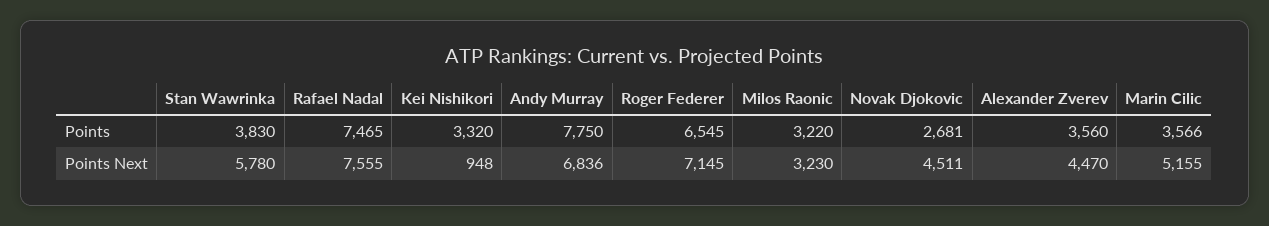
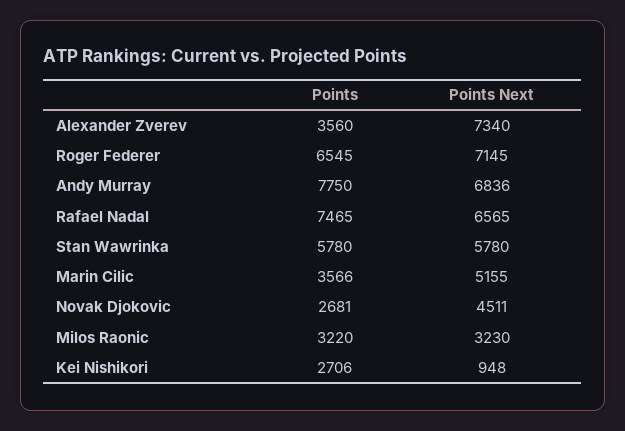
  {
    "Stan Wawrinka": {
-     "Points": 3830,
+     "Points": 5780,
      "Points Next": 5780
    },
    "Rafael Nadal": {
      "Points": 7465,
-     "Points Next": 7555
+     "Points Next": 6565
    },
    "Kei Nishikori": {
-     "Points": 3320,
+     "Points": 2706,
      "Points Next": 948
    },
    "Andy Murray": {
      "Points": 7750,
      "Points Next": 6836
    },
    "Roger Federer": {
      "Points": 6545,
      "Points Next": 7145
    },
    "Milos Raonic": {
      "Points": 3220,
      "Points Next": 3230
    },
    "Novak Djokovic": {
      "Points": 2681,
      "Points Next": 4511
    },
    "Alexander Zverev": {
      "Points": 3560,
-     "Points Next": 4470
+     "Points Next": 7340
    },
    "Marin Cilic": {
      "Points": 3566,
      "Points Next": 5155
    }
  }

